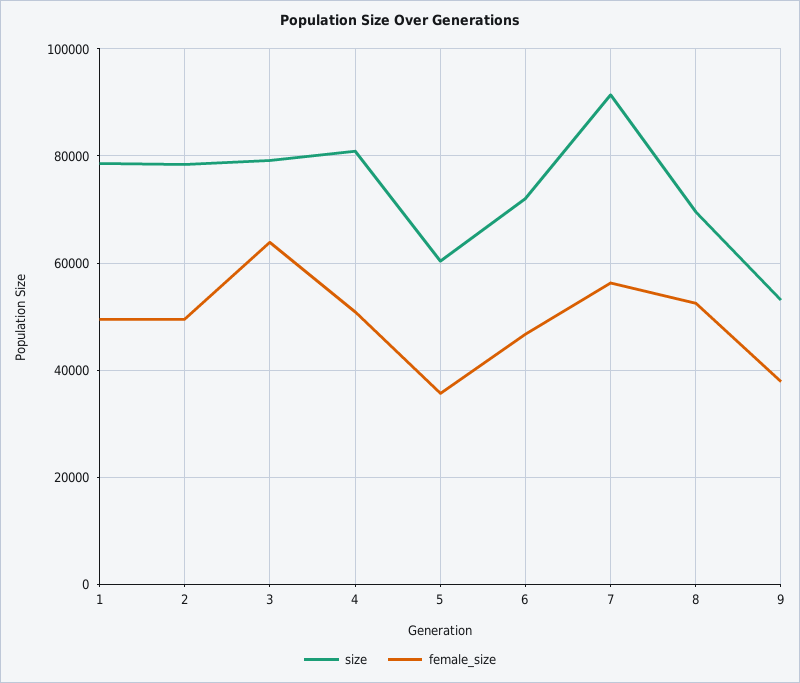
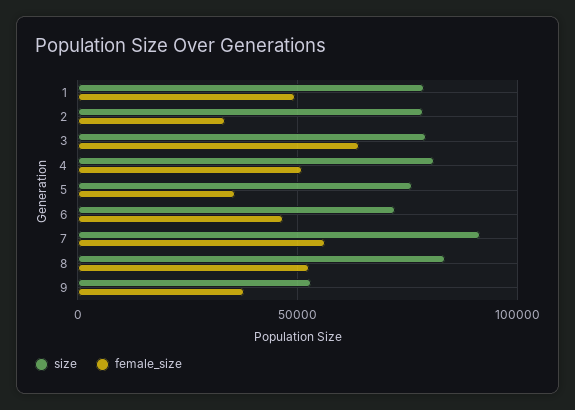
  {
    "size": {
      "1": 78000,
      "2": 78000,
      "3": 80000,
      "4": 80000,
-     "5": 60000,
+     "5": 75000,
      "6": 72000,
      "7": 92000,
-     "8": 70000,
+     "8": 85000,
      "9": 54000
    },
    "female_size": {
      "1": 50000,
-     "2": 50000,
+     "2": 35000,
      "3": 64000,
      "4": 50000,
      "5": 36000,
      "6": 46000,
      "7": 56000,
      "8": 52000,
      "9": 38000
    }
  }

